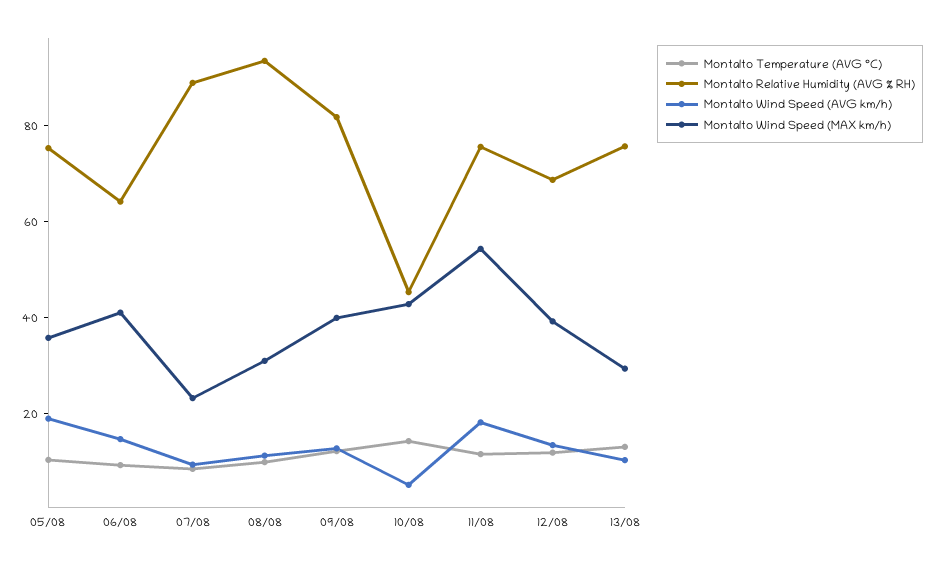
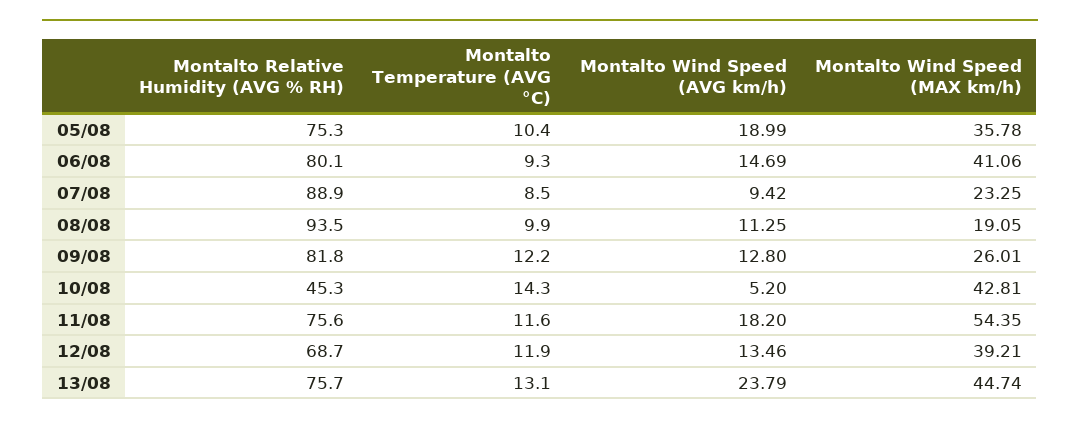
  {
    "Montalto Temperature (AVG °C)": {
      "05/08": 10.4,
      "06/08": 9.3,
      "07/08": 8.5,
      "08/08": 9.9,
      "09/08": 12.2,
      "10/08": 14.3,
      "11/08": 11.6,
      "12/08": 11.9,
      "13/08": 13.1
    },
    "Montalto Relative Humidity (AVG % RH)": {
      "05/08": 75.3,
-     "06/08": 65,
+     "06/08": 80.1,
      "07/08": 88.9,
      "08/08": 93.5,
      "09/08": 81.8,
      "10/08": 45.3,
      "11/08": 75.6,
      "12/08": 68.7,
      "13/08": 75.7
    },
    "Montalto Wind Speed (AVG km/h)": {
      "05/08": 18.99,
      "06/08": 14.69,
      "07/08": 9.42,
      "08/08": 11.25,
      "09/08": 12.8,
      "10/08": 5.2,
      "11/08": 18.2,
      "12/08": 13.46,
-     "13/08": 10
+     "13/08": 23.79
    },
    "Montalto Wind Speed (MAX km/h)": {
      "05/08": 35.78,
      "06/08": 41.06,
      "07/08": 23.25,
-     "08/08": 30,
+     "08/08": 19.05,
-     "09/08": 40,
+     "09/08": 26.01,
      "10/08": 42.81,
      "11/08": 54.35,
      "12/08": 39.21,
-     "13/08": 30
+     "13/08": 44.74
    }
  }

